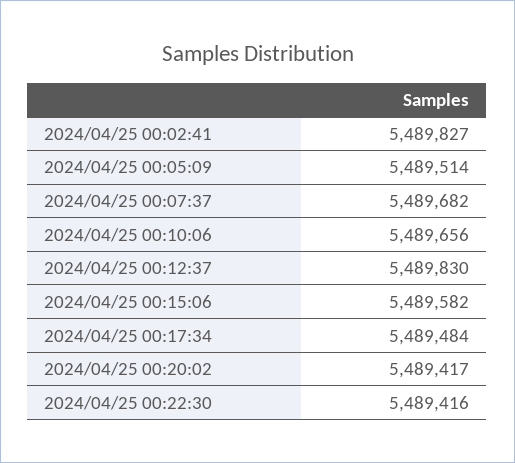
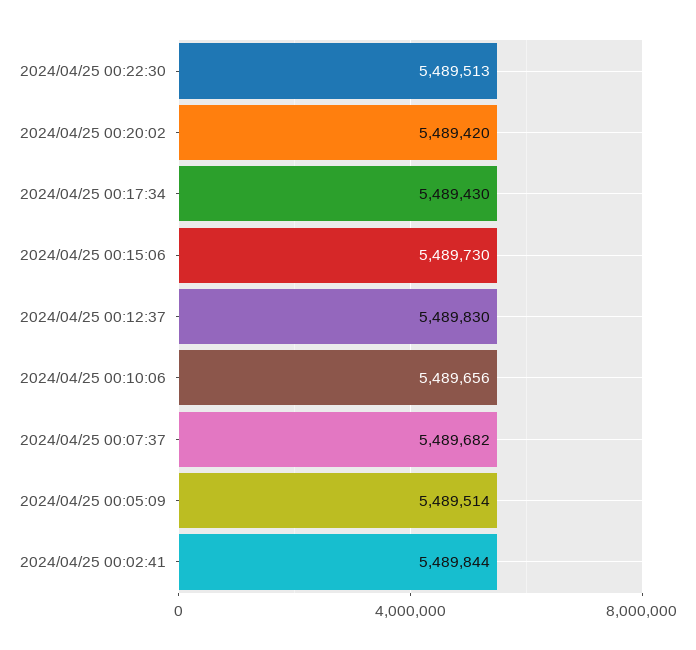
  {
-   "2024/04/25 00:02:41": 5489827,
+   "2024/04/25 00:02:41": 5489844,
    "2024/04/25 00:05:09": 5489514,
    "2024/04/25 00:07:37": 5489682,
    "2024/04/25 00:10:06": 5489656,
    "2024/04/25 00:12:37": 5489830,
-   "2024/04/25 00:15:06": 5489582,
+   "2024/04/25 00:15:06": 5489730,
-   "2024/04/25 00:17:34": 5489484,
+   "2024/04/25 00:17:34": 5489430,
-   "2024/04/25 00:20:02": 5489417,
+   "2024/04/25 00:20:02": 5489420,
-   "2024/04/25 00:22:30": 5489416
+   "2024/04/25 00:22:30": 5489513
  }

